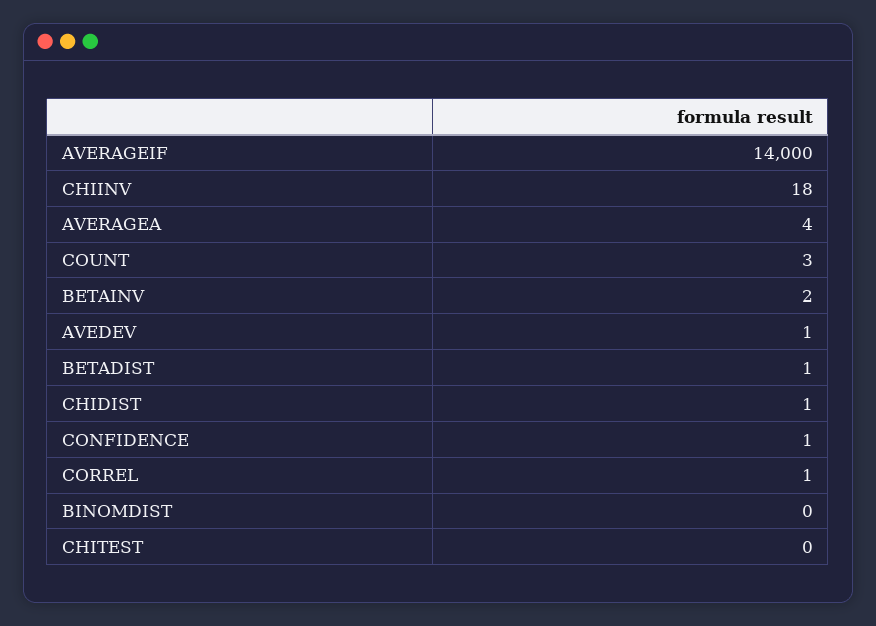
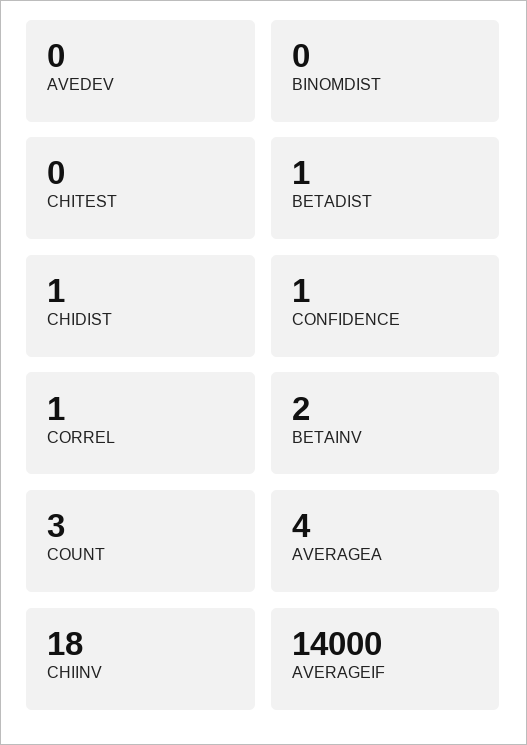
  {
    "AVERAGEIF": 14000,
    "CHIINV": 18,
    "AVERAGEA": 4,
    "COUNT": 3,
    "BETAINV": 2,
-   "AVEDEV": 1,
+   "AVEDEV": 0,
    "BETADIST": 1,
    "CHIDIST": 1,
    "CONFIDENCE": 1,
    "CORREL": 1,
    "BINOMDIST": 0,
    "CHITEST": 0
  }

